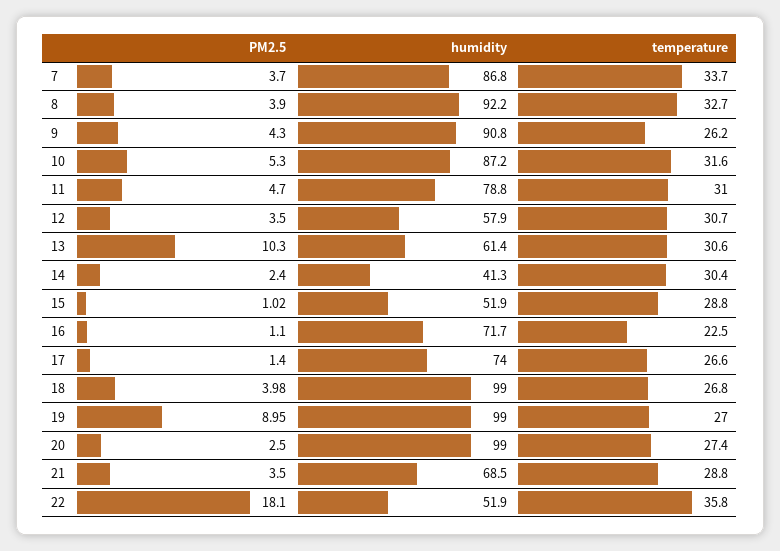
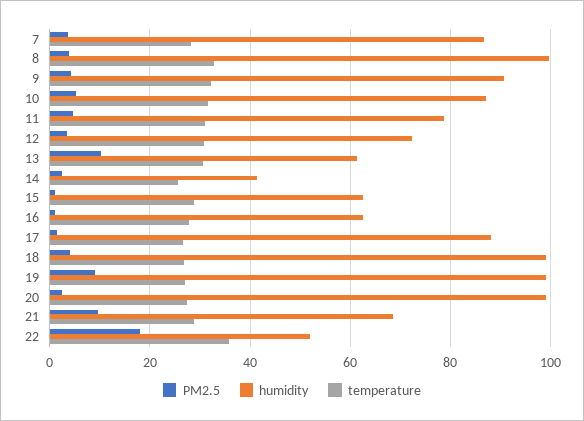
  {
    "PM2.5": {
      "7": 3.7,
      "8": 3.9,
      "9": 4.3,
      "10": 5.3,
      "11": 4.7,
      "12": 3.5,
      "13": 10.3,
      "14": 2.4,
      "15": 1.02,
      "16": 1.1,
      "17": 1.4,
      "18": 3.98,
      "19": 8.95,
      "20": 2.5,
-     "21": 3.5,
+     "21": 10,
      "22": 18.1
    },
    "humidity": {
      "7": 86.8,
-     "8": 92.2,
+     "8": 100,
      "9": 90.8,
      "10": 87.2,
      "11": 78.8,
-     "12": 57.9,
+     "12": 72,
      "13": 61.4,
      "14": 41.3,
-     "15": 51.9,
+     "15": 62,
-     "16": 71.7,
+     "16": 62,
-     "17": 74,
+     "17": 88,
      "18": 99,
      "19": 99,
      "20": 99,
      "21": 68.5,
      "22": 51.9
    },
    "temperature": {
-     "7": 33.7,
+     "7": 28,
      "8": 32.7,
-     "9": 26.2,
+     "9": 32,
      "10": 31.6,
      "11": 31,
      "12": 30.7,
      "13": 30.6,
-     "14": 30.4,
+     "14": 26,
      "15": 28.8,
-     "16": 22.5,
+     "16": 28,
      "17": 26.6,
      "18": 26.8,
      "19": 27,
      "20": 27.4,
      "21": 28.8,
      "22": 35.8
    }
  }

